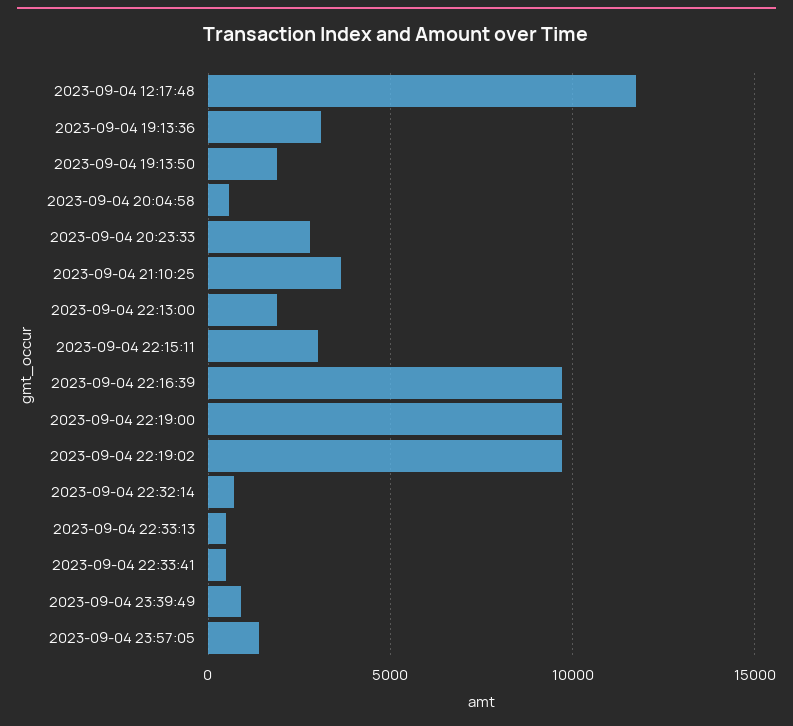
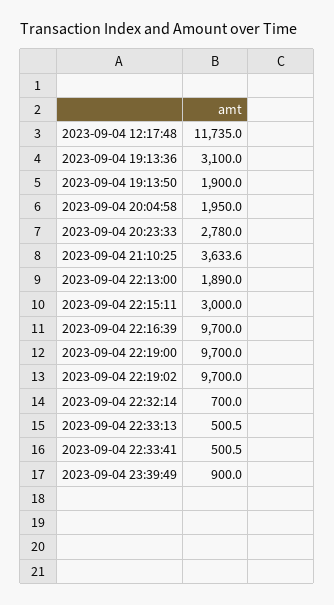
  {
    "2023-09-04 12:17:48": 11735,
    "2023-09-04 19:13:36": 3100,
    "2023-09-04 19:13:50": 1900,
-   "2023-09-04 20:04:58": 500,
+   "2023-09-04 20:04:58": 1950,
    "2023-09-04 20:23:33": 2780,
    "2023-09-04 21:10:25": 3633.6,
    "2023-09-04 22:13:00": 1890,
    "2023-09-04 22:15:11": 3000,
    "2023-09-04 22:16:39": 9700,
    "2023-09-04 22:19:00": 9700,
    "2023-09-04 22:19:02": 9700,
    "2023-09-04 22:32:14": 700,
    "2023-09-04 22:33:13": 500.5,
    "2023-09-04 22:33:41": 500.5,
-   "2023-09-04 23:39:49": 900,
+   "2023-09-04 23:39:49": 900
-   "2023-09-04 23:57:05": 1500
  }

